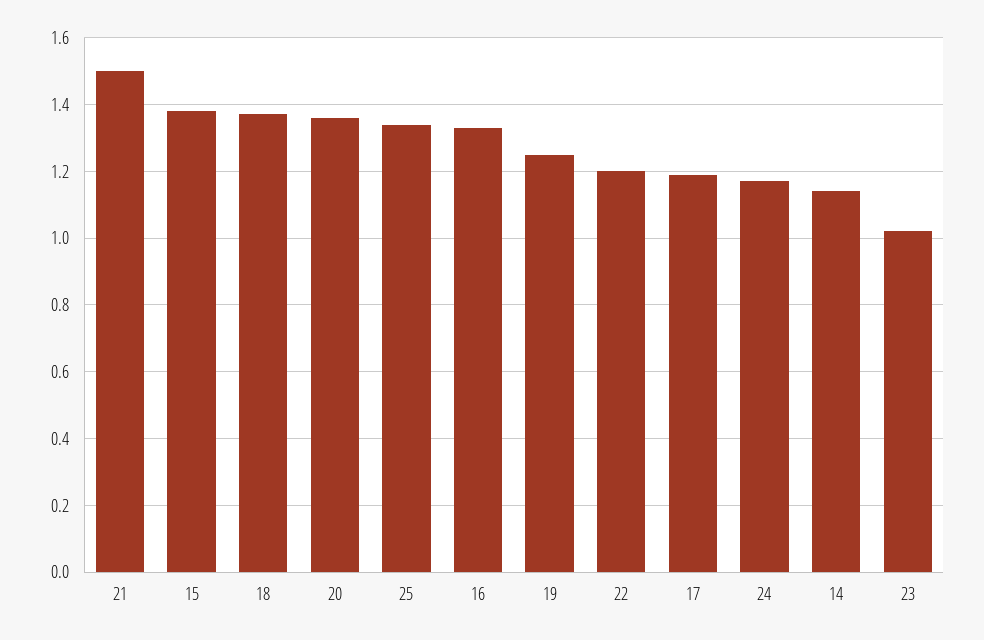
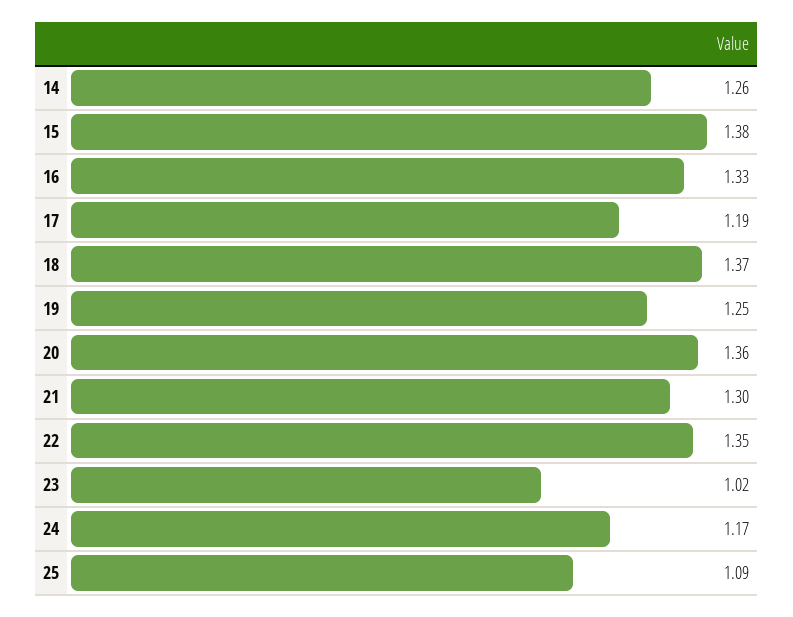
  {
-   "21": 1.5,
+   "21": 1.3,
    "15": 1.38,
    "18": 1.37,
    "20": 1.36,
-   "25": 1.35,
+   "25": 1.09,
    "16": 1.33,
    "19": 1.25,
-   "22": 1.2,
+   "22": 1.35,
    "17": 1.19,
    "24": 1.17,
-   "14": 1.15,
+   "14": 1.26,
    "23": 1.02
  }

